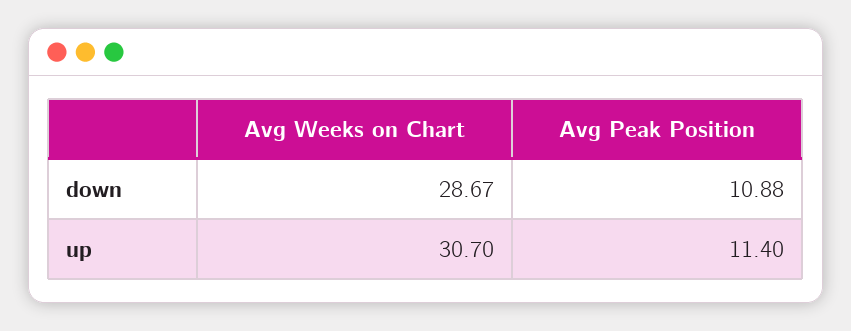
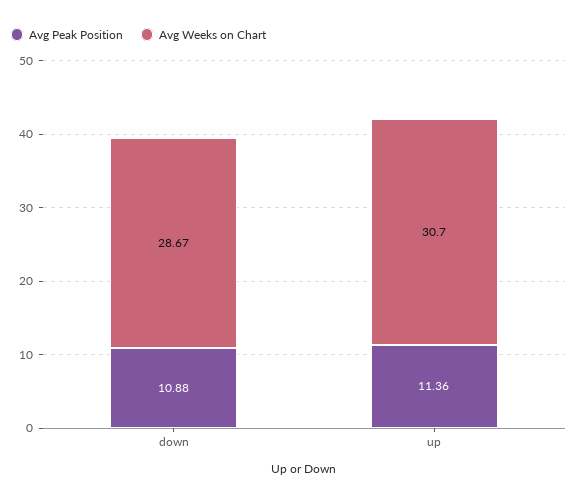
  {
    "Avg Weeks on Chart": {
      "down": 28.67,
      "up": 30.7
    },
    "Avg Peak Position": {
      "down": 10.88,
-     "up": 11.4
+     "up": 11.36
    }
  }

